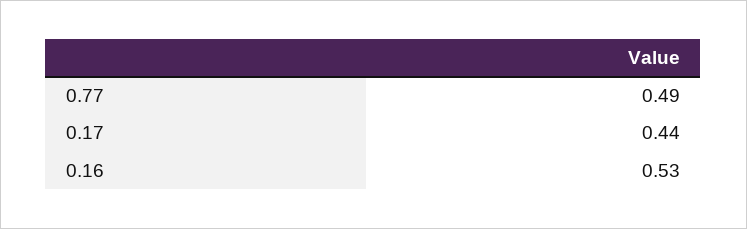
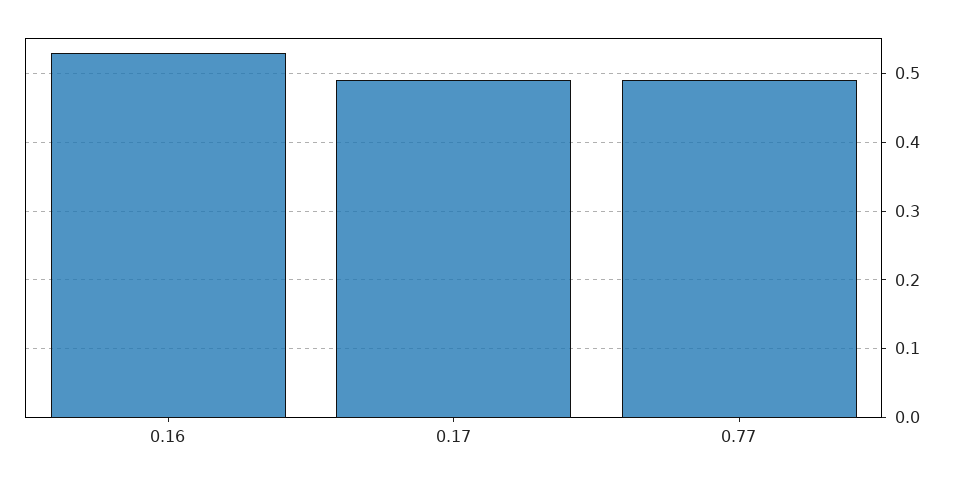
  {
    "0.77": 0.49,
-   "0.17": 0.44,
+   "0.17": 0.49,
    "0.16": 0.53
  }

